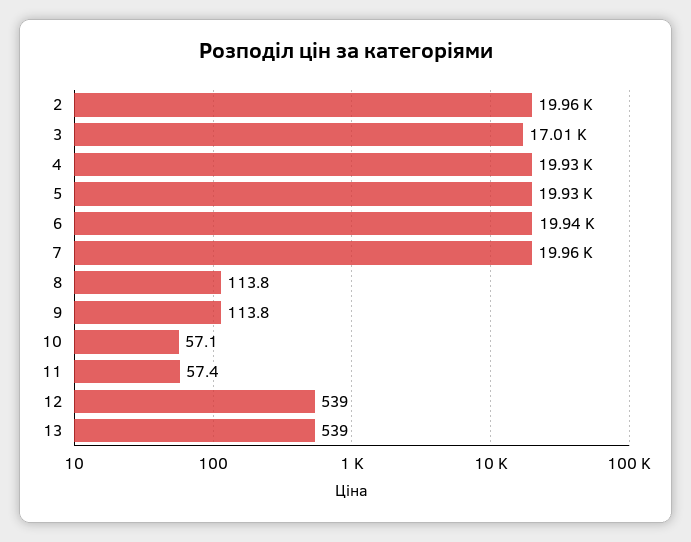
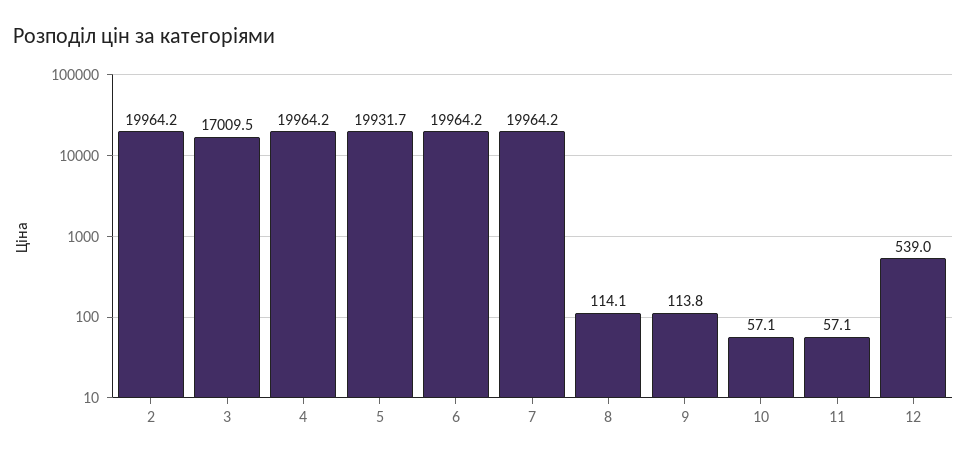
  {
    "2": 19964.2,
    "3": 17009.5,
-   "4": 19930,
+   "4": 19964.2,
    "5": 19931.7,
-   "6": 19940,
+   "6": 19964.2,
    "7": 19964.2,
-   "8": 113.8,
+   "8": 114.1,
    "9": 113.8,
    "10": 57.1,
-   "11": 57.4,
+   "11": 57.1,
-   "12": 539,
+   "12": 539
-   "13": 539
  }

